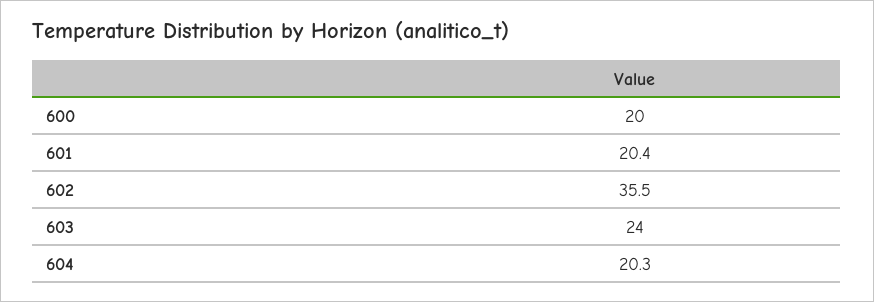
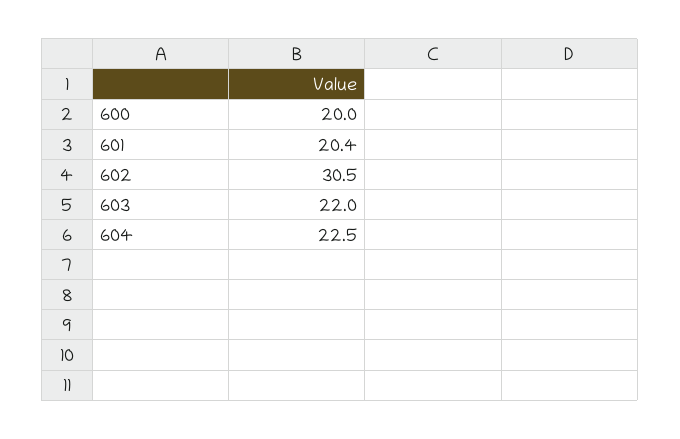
  {
    "600": 20,
    "601": 20.4,
-   "602": 35.5,
+   "602": 30.5,
-   "603": 24,
+   "603": 22,
-   "604": 20.3
+   "604": 22.5
  }

